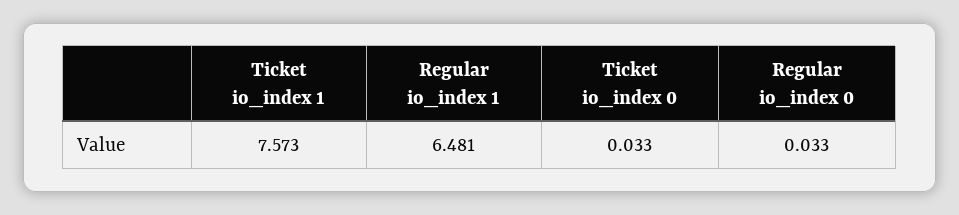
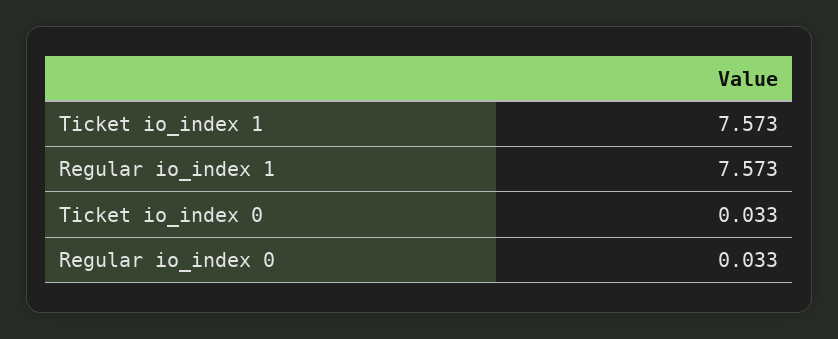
  {
    "Ticket io_index 1": 7.573,
-   "Regular io_index 1": 6.481,
+   "Regular io_index 1": 7.573,
    "Ticket io_index 0": 0.033,
    "Regular io_index 0": 0.033
  }

